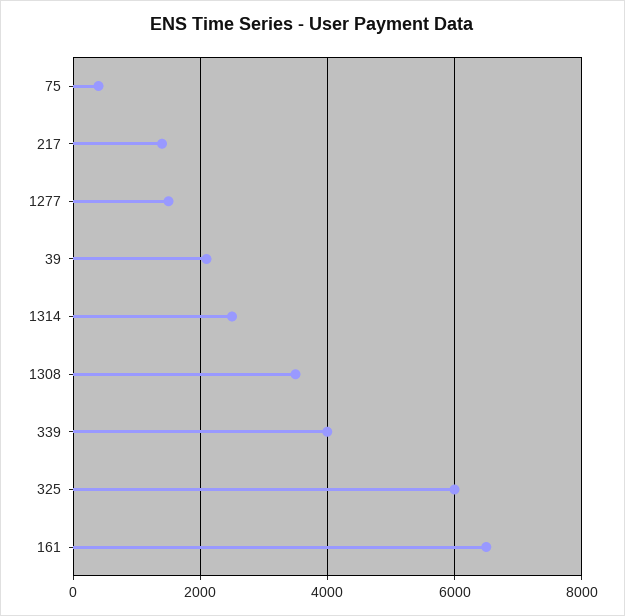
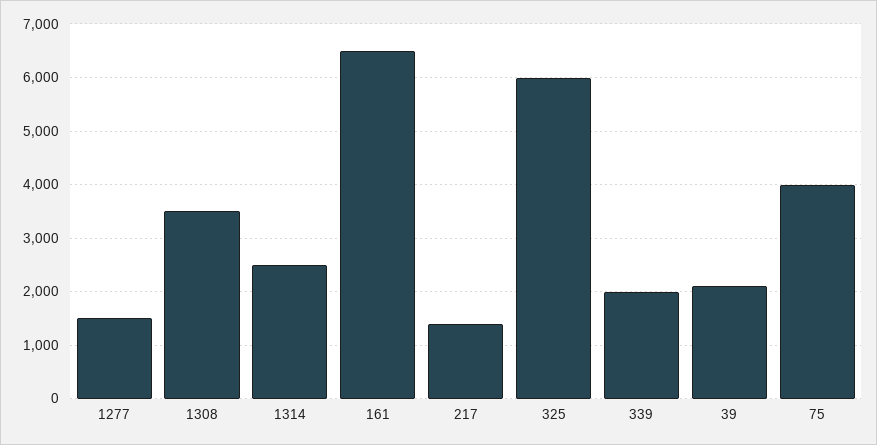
  {
-   "75": 400,
+   "75": 4000,
    "217": 1400,
    "1277": 1600,
    "39": 2200,
    "1314": 2600,
    "1308": 3600,
-   "339": 4000,
+   "339": 2000,
    "325": 6000,
    "161": 6600
  }

